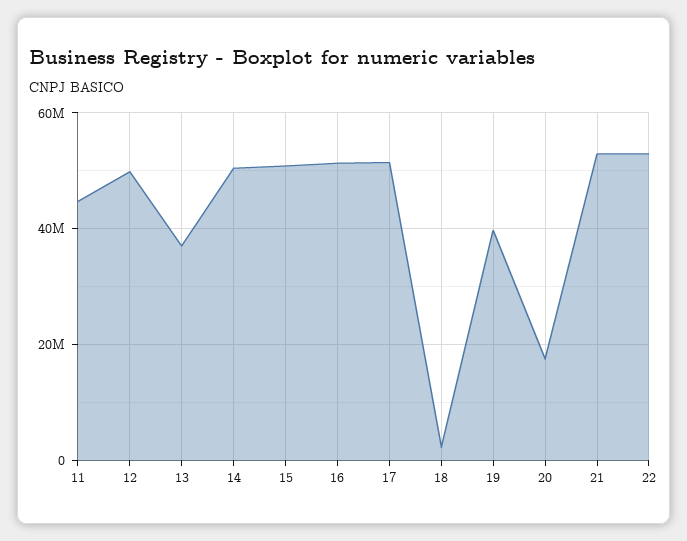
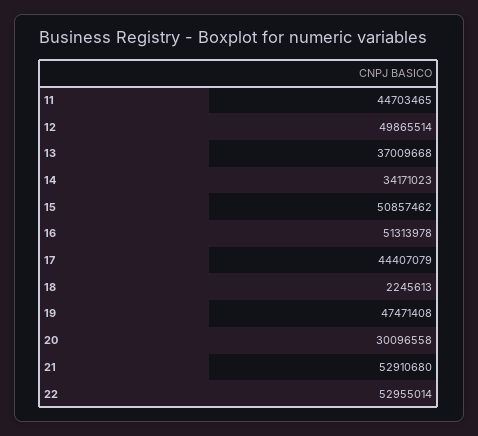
  {
    "11": 44703465,
    "12": 49865514,
    "13": 37009668,
-   "14": 50000000,
+   "14": 34171023,
    "15": 50857462,
    "16": 51313978,
-   "17": 52000000,
+   "17": 44407079,
    "18": 2245613,
-   "19": 40000000,
+   "19": 47471408,
-   "20": 18000000,
+   "20": 30096558,
    "21": 52910680,
    "22": 52955014
  }

